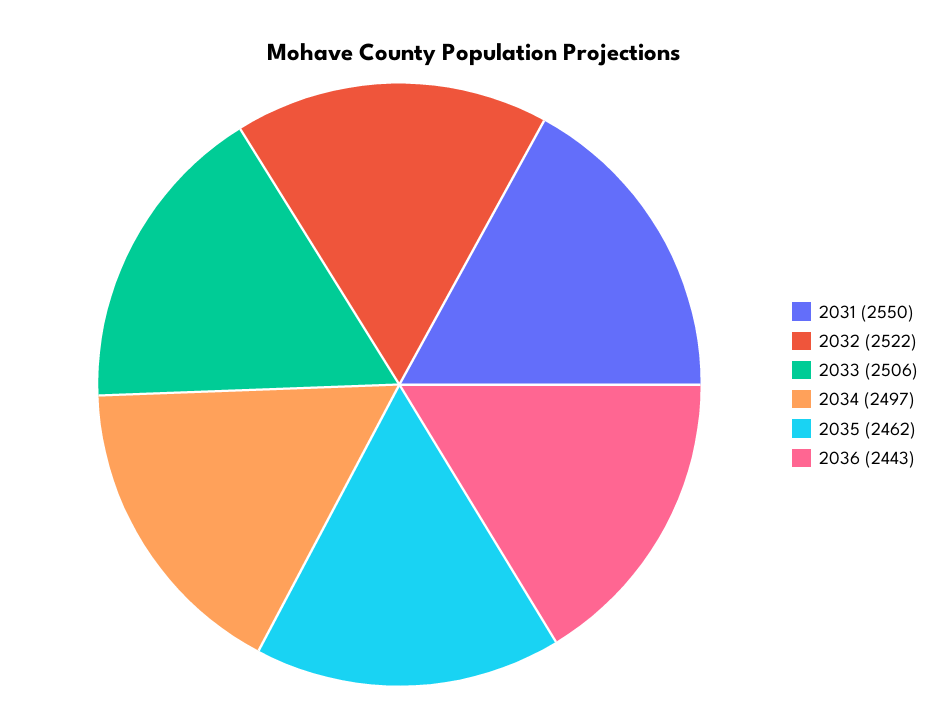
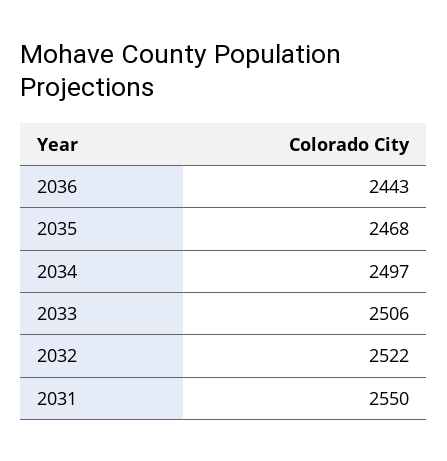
  {
    "2031": 2550,
    "2032": 2522,
    "2033": 2506,
    "2034": 2497,
-   "2035": 2462,
+   "2035": 2468,
    "2036": 2443
  }

